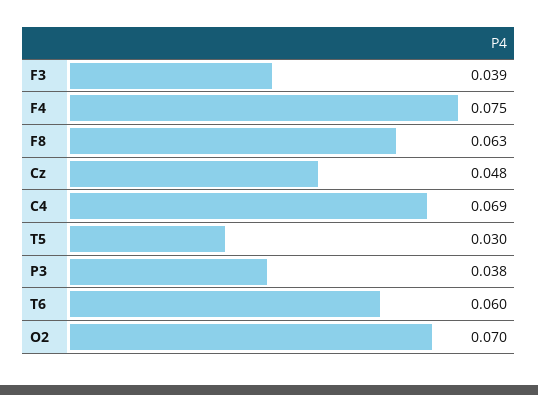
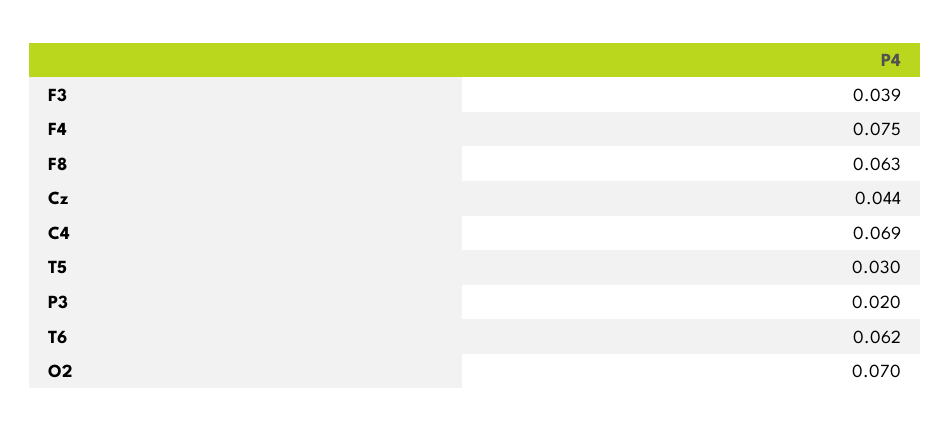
  {
    "F3": 0.039,
    "F4": 0.075,
    "F8": 0.063,
-   "Cz": 0.048,
+   "Cz": 0.044,
    "C4": 0.069,
    "T5": 0.03,
-   "P3": 0.038,
+   "P3": 0.02,
-   "T6": 0.06,
+   "T6": 0.062,
    "O2": 0.07
  }

